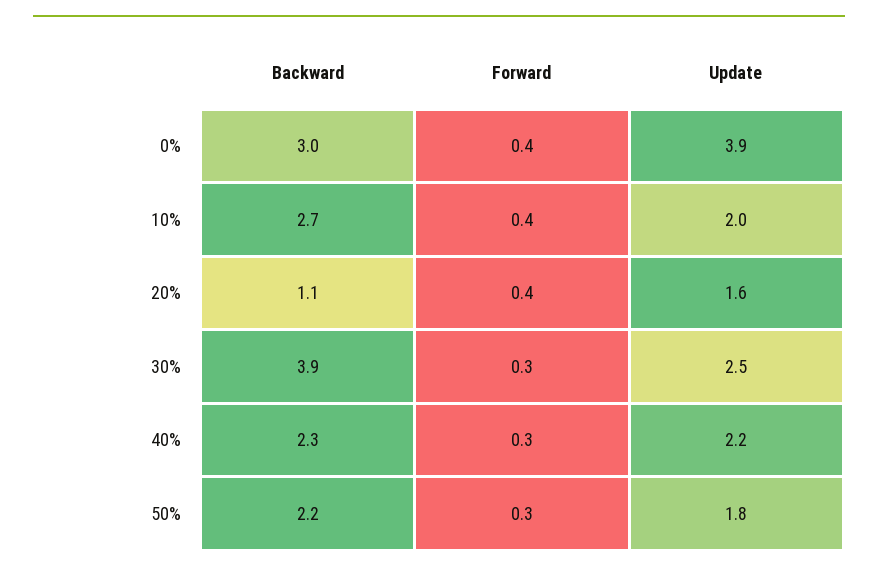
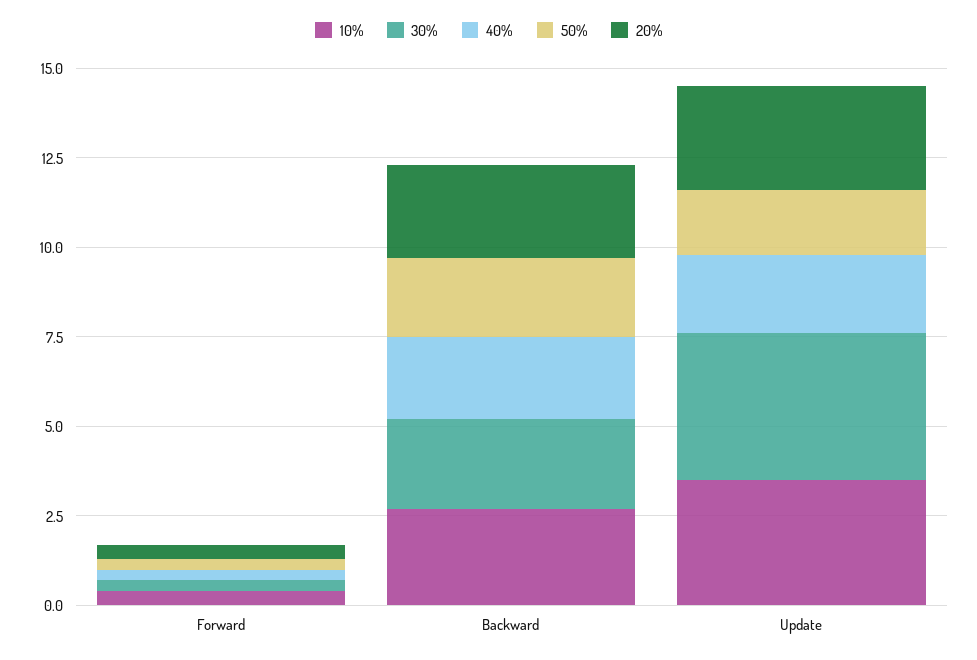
  {
-   "0%": {
-     "Backward": 3,
-     "Forward": 0.4,
-     "Update": 3.9
-   },
    "10%": {
      "Backward": 2.7,
      "Forward": 0.4,
-     "Update": 2
+     "Update": 3.5
    },
    "20%": {
-     "Backward": 1.1,
+     "Backward": 2.5,
      "Forward": 0.4,
-     "Update": 1.6
+     "Update": 3
    },
    "30%": {
-     "Backward": 3.9,
+     "Backward": 2.5,
      "Forward": 0.3,
-     "Update": 2.5
+     "Update": 4
    },
    "40%": {
      "Backward": 2.3,
      "Forward": 0.3,
      "Update": 2.2
    },
    "50%": {
      "Backward": 2.2,
      "Forward": 0.3,
      "Update": 1.8
    }
  }

